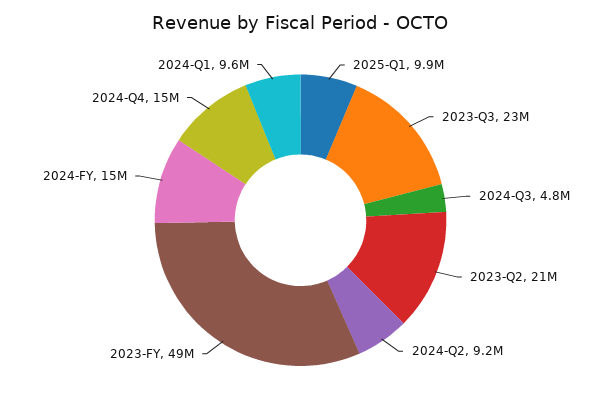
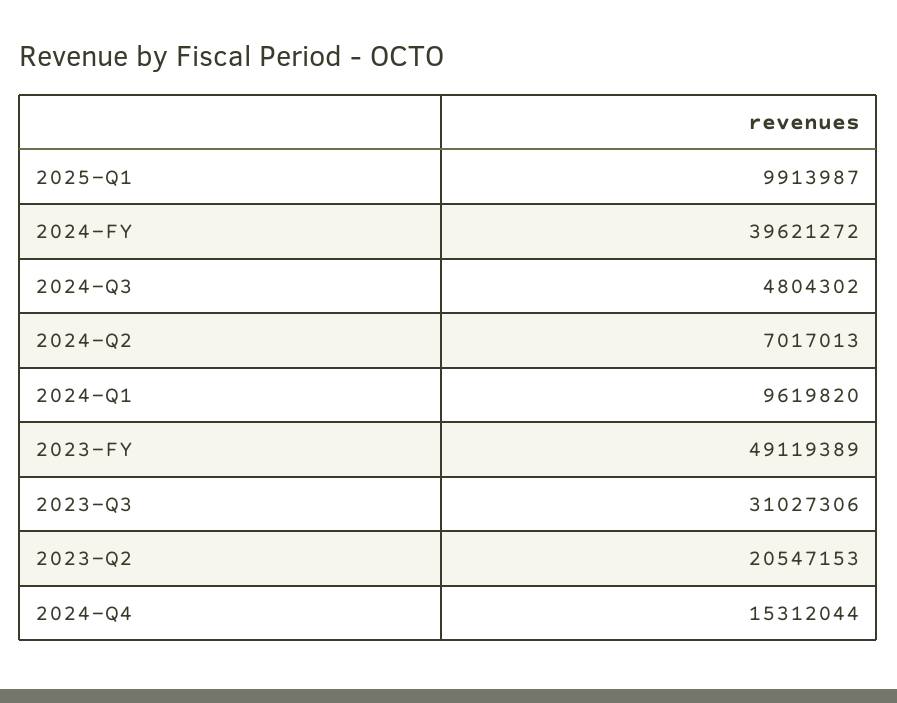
  {
    "2025-Q1": 9913987,
-   "2023-Q3": 23000000,
+   "2023-Q3": 31027306,
    "2024-Q3": 4804302,
    "2023-Q2": 20547153,
-   "2024-Q2": 9200000,
+   "2024-Q2": 7017013,
    "2023-FY": 49119389,
-   "2024-FY": 15000000,
+   "2024-FY": 39621272,
    "2024-Q4": 15312044,
    "2024-Q1": 9619820
  }

